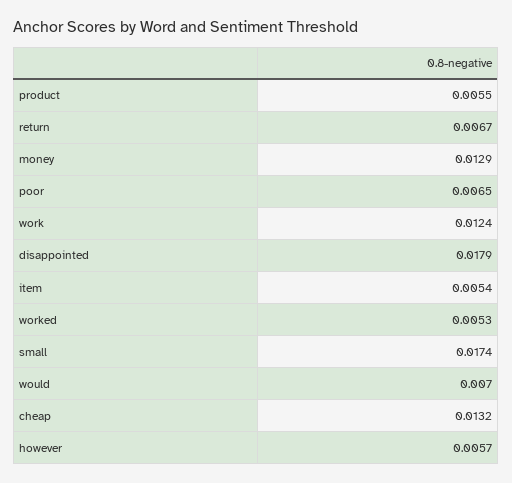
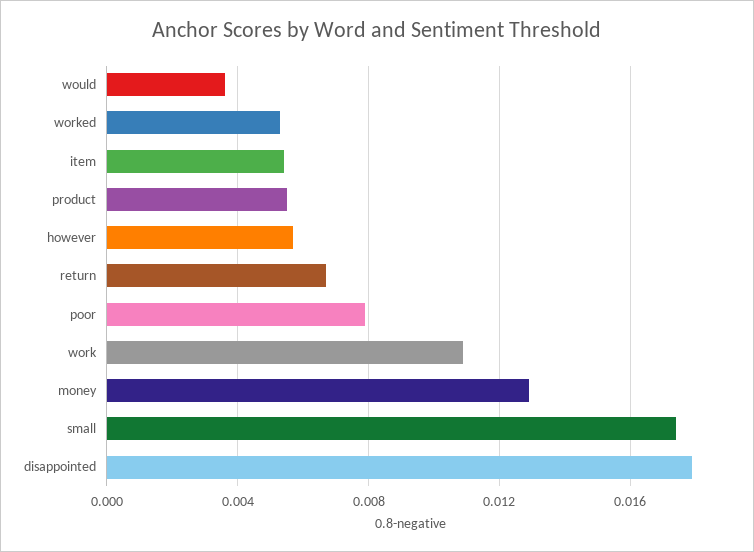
  {
    "product": 0.0055,
    "return": 0.0067,
    "money": 0.0129,
-   "poor": 0.0065,
+   "poor": 0.008,
-   "work": 0.0124,
+   "work": 0.011,
    "disappointed": 0.0179,
    "item": 0.0054,
    "worked": 0.0053,
    "small": 0.0174,
-   "would": 0.007,
+   "would": 0.0035,
-   "cheap": 0.0132,
    "however": 0.0057
  }

